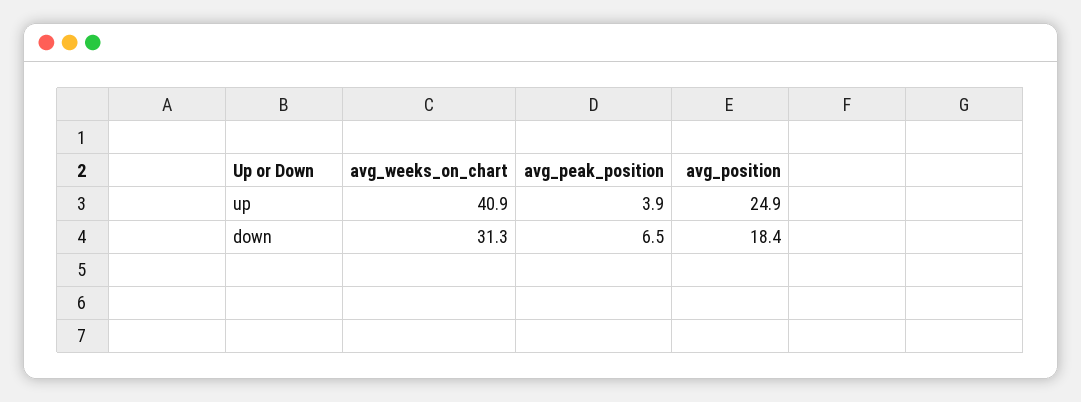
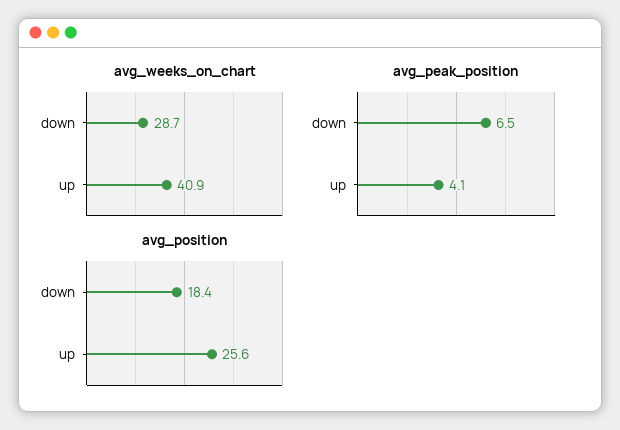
  {
    "avg_weeks_on_chart": {
      "up": 40.9,
-     "down": 31.3
+     "down": 28.7
    },
    "avg_peak_position": {
-     "up": 3.9,
+     "up": 4.1,
      "down": 6.5
    },
    "avg_position": {
-     "up": 24.9,
+     "up": 25.6,
      "down": 18.4
    }
  }

